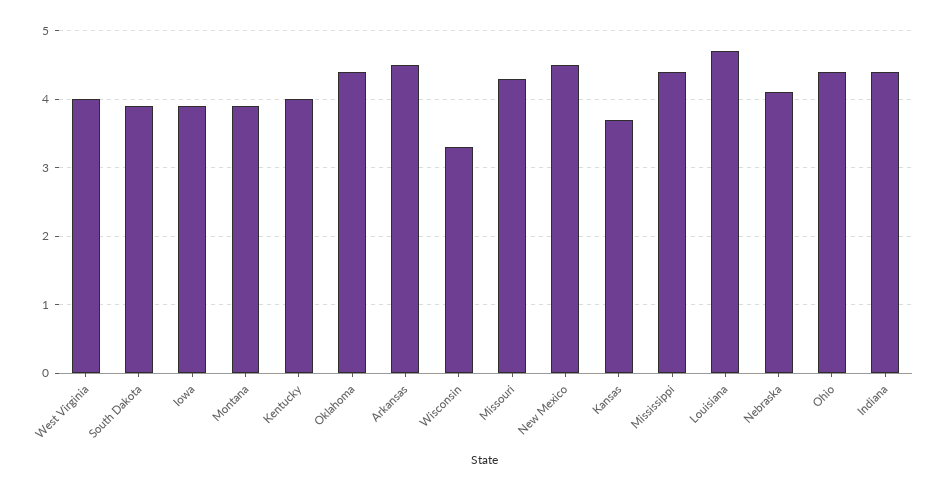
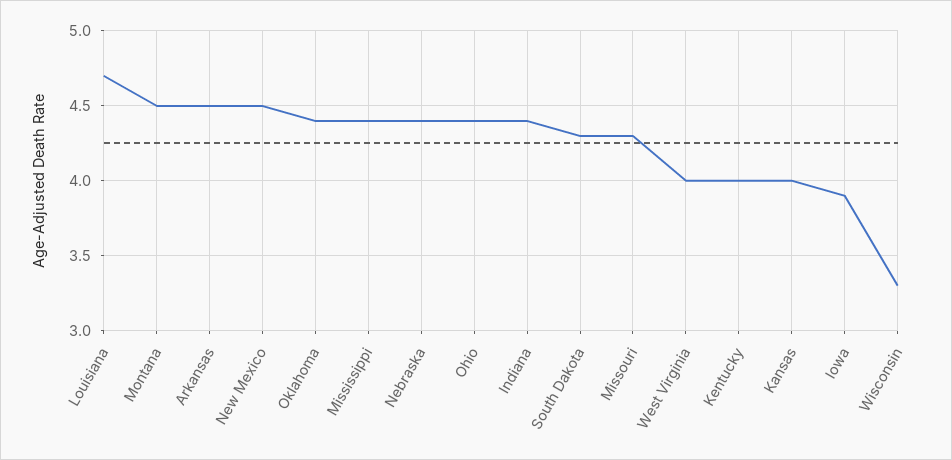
  {
    "West Virginia": 4,
-   "South Dakota": 3.9,
+   "South Dakota": 4.3,
    "Iowa": 3.9,
-   "Montana": 3.9,
+   "Montana": 4.5,
    "Kentucky": 4,
    "Oklahoma": 4.4,
    "Arkansas": 4.5,
    "Wisconsin": 3.3,
    "Missouri": 4.3,
    "New Mexico": 4.5,
-   "Kansas": 3.7,
+   "Kansas": 4,
    "Mississippi": 4.4,
    "Louisiana": 4.7,
-   "Nebraska": 4.1,
+   "Nebraska": 4.4,
    "Ohio": 4.4,
    "Indiana": 4.4
  }

